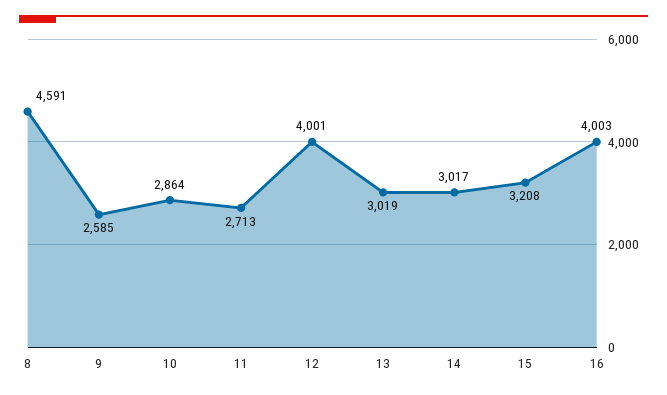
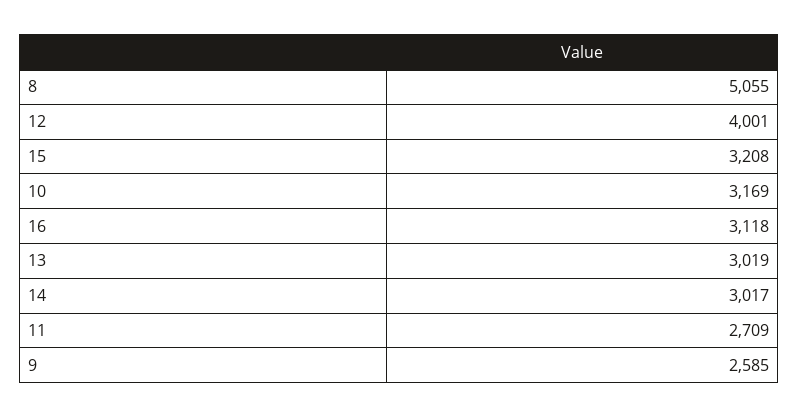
  {
-   "8": 4591,
+   "8": 5055,
    "9": 2585,
-   "10": 2864,
+   "10": 3169,
-   "11": 2713,
+   "11": 2709,
    "12": 4001,
    "13": 3019,
    "14": 3017,
    "15": 3208,
-   "16": 4003
+   "16": 3118
  }

